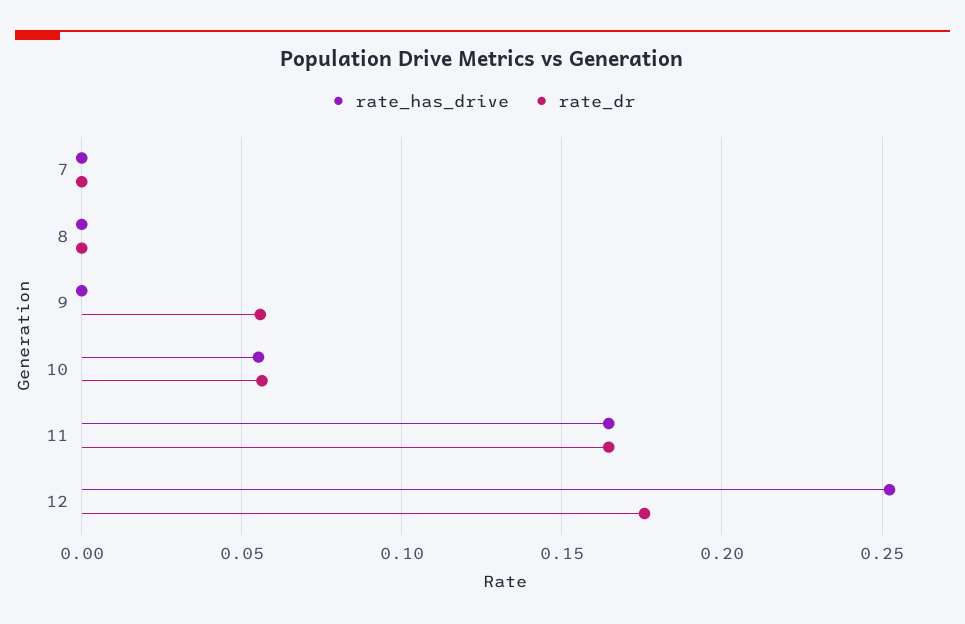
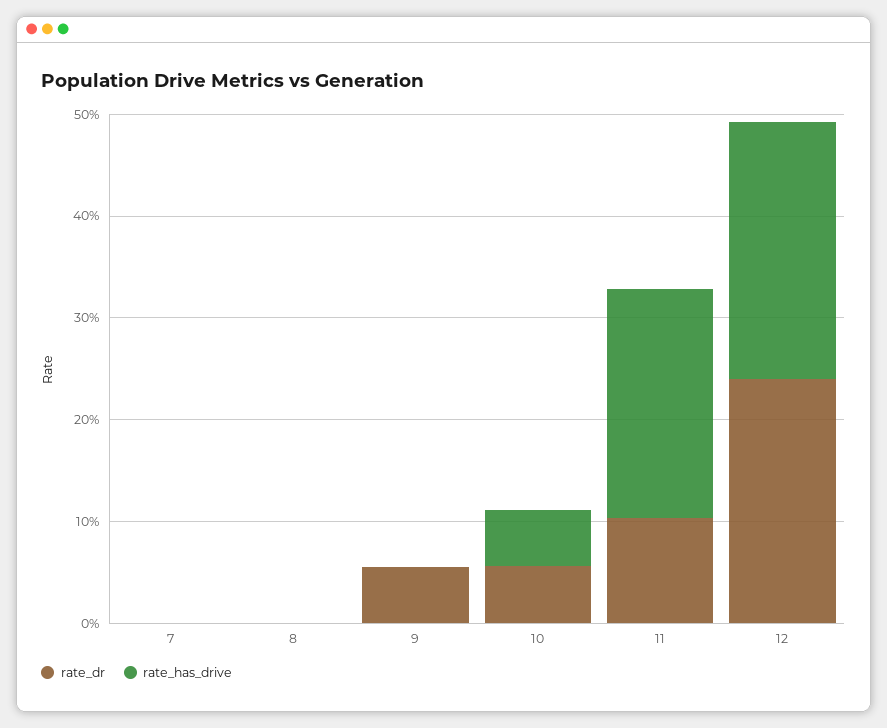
  {
    "rate_has_drive": {
      "7": 0,
      "8": 0,
      "9": 0,
      "10": 0.055,
-     "11": 0.165,
+     "11": 0.22,
      "12": 0.25
    },
    "rate_dr": {
      "7": 0,
      "8": 0,
      "9": 0.055,
      "10": 0.055,
-     "11": 0.165,
+     "11": 0.1,
-     "12": 0.175
+     "12": 0.24
    }
  }

